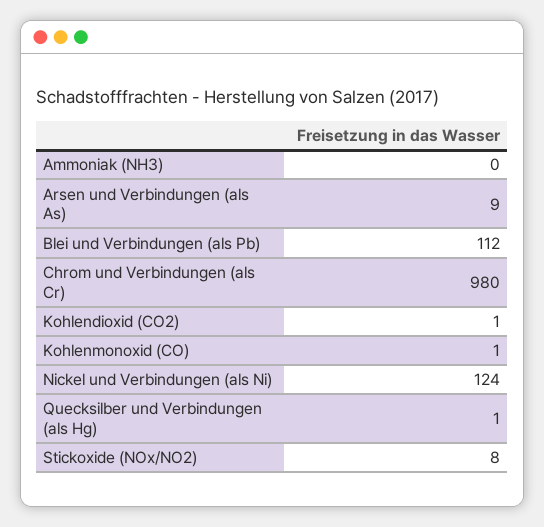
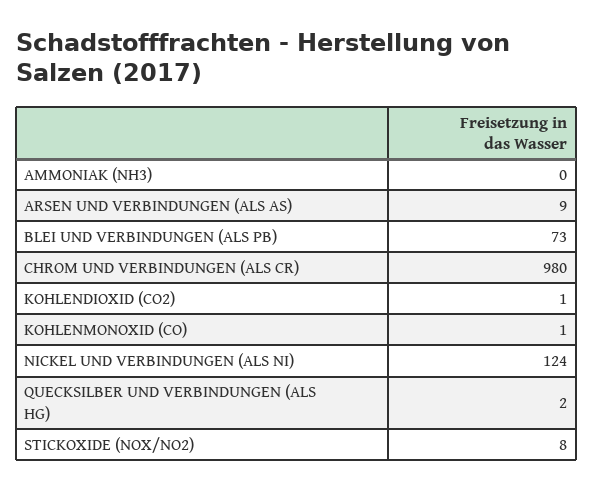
  {
    "Ammoniak (NH3)": 0,
    "Arsen und Verbindungen (als As)": 9,
-   "Blei und Verbindungen (als Pb)": 112,
+   "Blei und Verbindungen (als Pb)": 73,
    "Chrom und Verbindungen (als Cr)": 980,
    "Kohlendioxid (CO2)": 1,
    "Kohlenmonoxid (CO)": 1,
    "Nickel und Verbindungen (als Ni)": 124,
-   "Quecksilber und Verbindungen (als Hg)": 1,
+   "Quecksilber und Verbindungen (als Hg)": 2,
    "Stickoxide (NOx/NO2)": 8
  }

